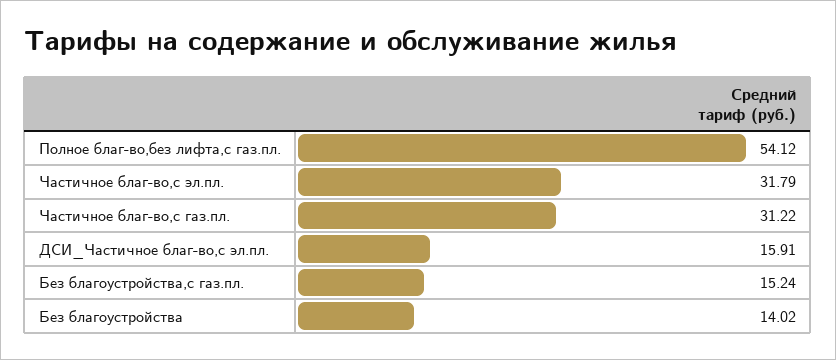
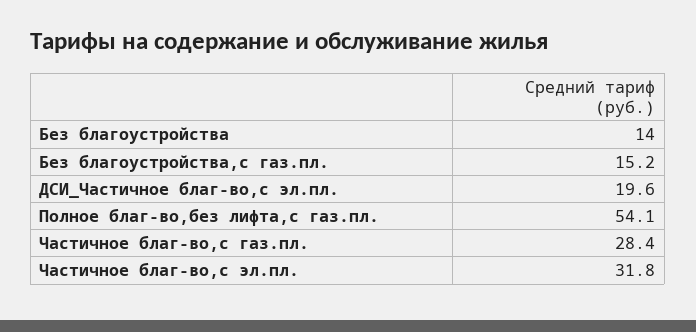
  {
    "Полное благ-во,без лифта,с газ.пл.": 54.12,
    "Частичное благ-во,с эл.пл.": 31.79,
-   "Частичное благ-во,с газ.пл.": 31.22,
+   "Частичное благ-во,с газ.пл.": 28.4,
-   "ДСИ_Частичное благ-во,с эл.пл.": 15.91,
+   "ДСИ_Частичное благ-во,с эл.пл.": 19.6,
    "Без благоустройства,с газ.пл.": 15.24,
    "Без благоустройства": 14.02
  }

